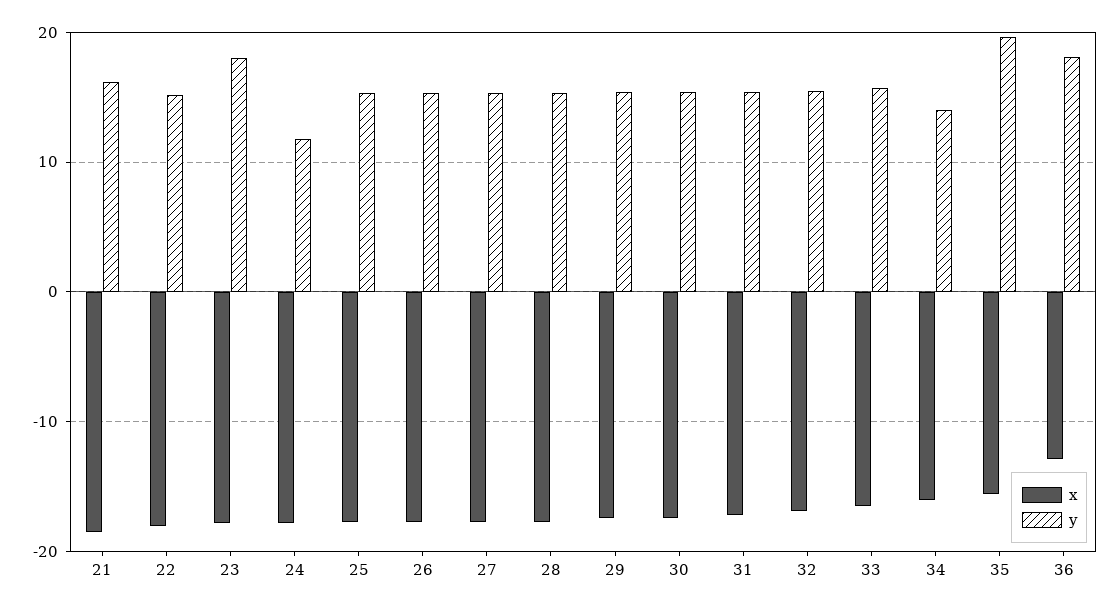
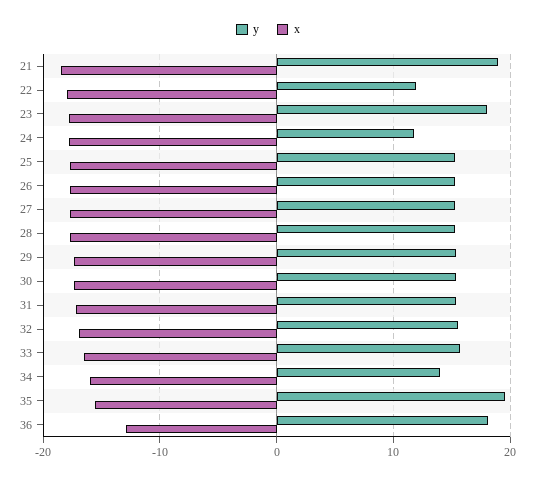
  {
    "x": {
      "21": -19,
      "22": -18,
      "23": -18,
      "24": -18,
      "25": -18,
      "26": -18,
      "27": -18,
      "28": -18,
      "29": -17,
      "30": -17,
      "31": -17,
      "32": -17,
      "33": -17,
      "34": -16,
      "35": -16,
      "36": -13
    },
    "y": {
-     "21": 16,
+     "21": 19,
-     "22": 15,
+     "22": 12,
      "23": 18,
      "24": 12,
      "25": 15,
      "26": 15,
      "27": 15,
      "28": 15,
      "29": 15,
      "30": 15,
      "31": 15,
      "32": 16,
      "33": 16,
      "34": 14,
      "35": 20,
      "36": 18
    }
  }

